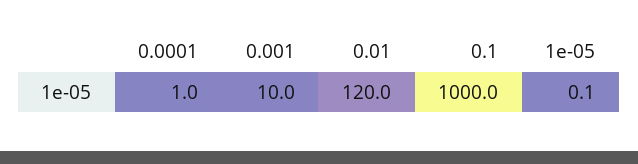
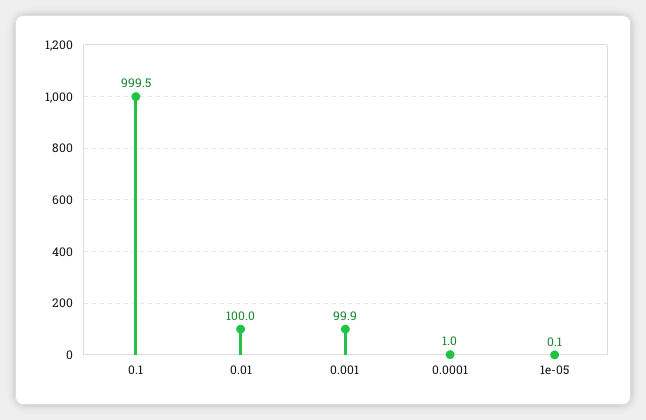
  {
    "0.0001": 1,
-   "0.001": 10,
+   "0.001": 99.9,
-   "0.01": 120,
+   "0.01": 100,
-   "0.1": 1000,
+   "0.1": 999.5,
    "1e-05": 0.1
  }

